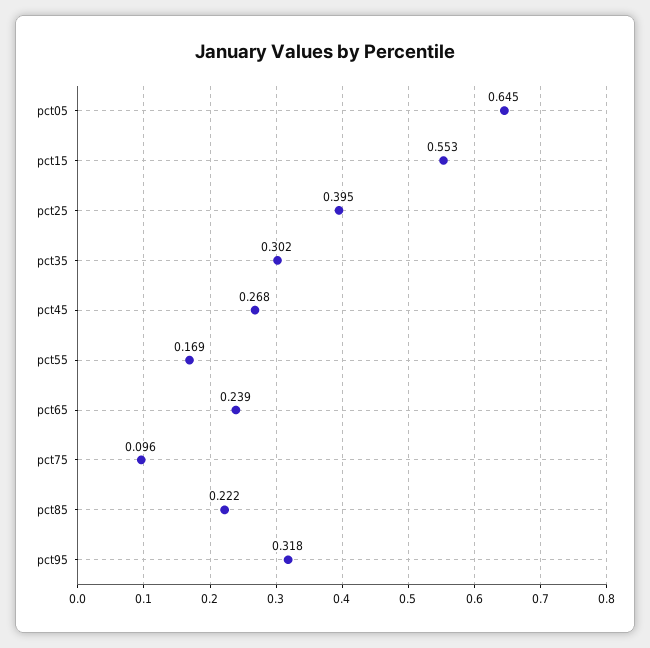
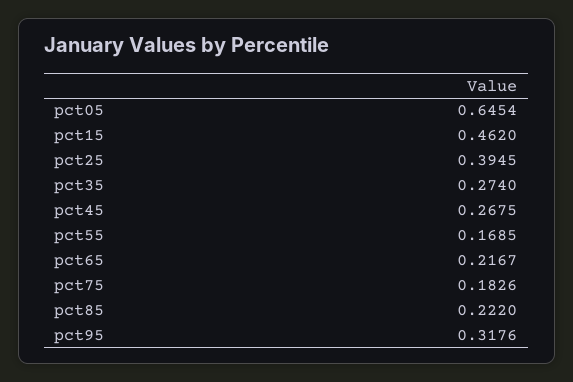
  {
    "pct05": 0.6454,
-   "pct15": 0.553,
+   "pct15": 0.462,
    "pct25": 0.3945,
-   "pct35": 0.302,
+   "pct35": 0.274,
    "pct45": 0.2675,
    "pct55": 0.1685,
-   "pct65": 0.239,
+   "pct65": 0.2167,
-   "pct75": 0.096,
+   "pct75": 0.1826,
    "pct85": 0.222,
    "pct95": 0.3176
  }

